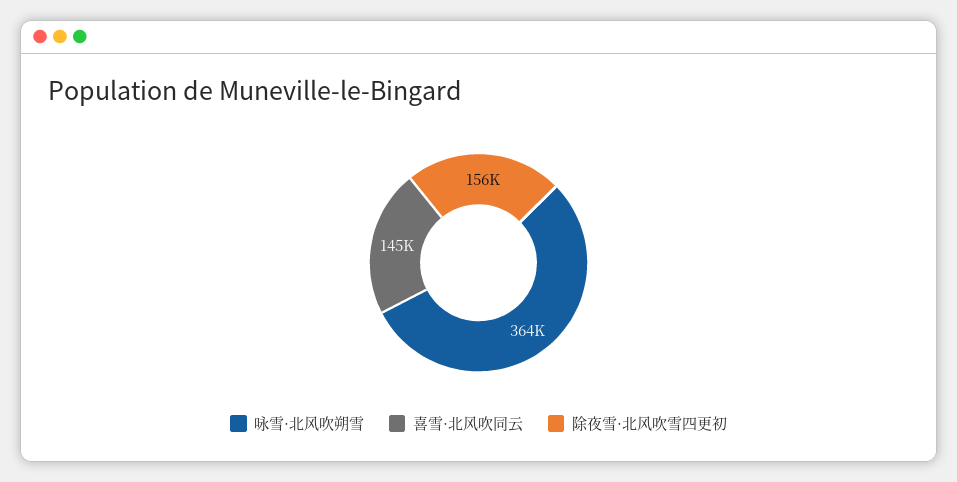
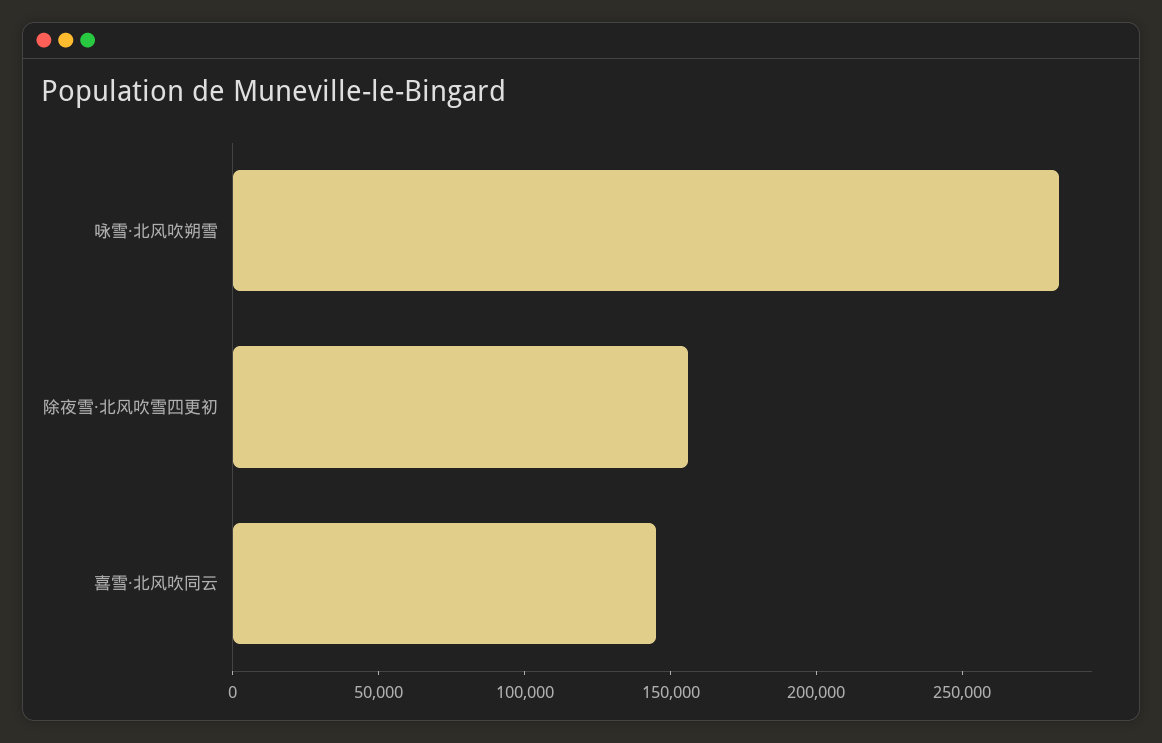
  {
-   "咏雪·北风吹朔雪": 364000,
+   "咏雪·北风吹朔雪": 280000,
    "喜雪·北风吹同云": 145000,
    "除夜雪·北风吹雪四更初": 156000
  }

